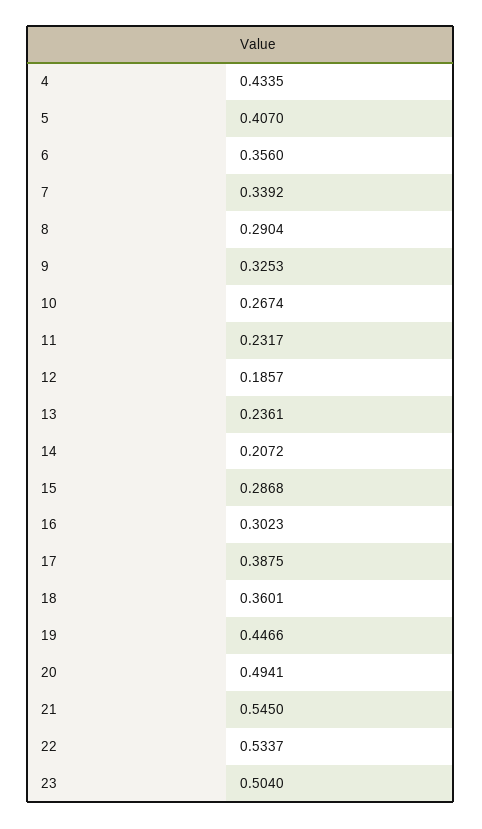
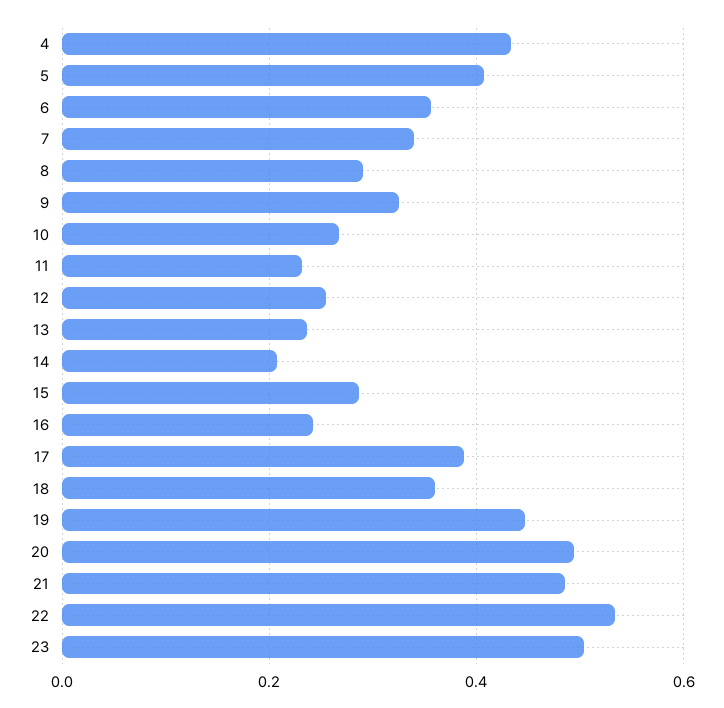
  {
    "4": 0.4335,
    "5": 0.407,
    "6": 0.356,
    "7": 0.3392,
    "8": 0.2904,
    "9": 0.3253,
    "10": 0.2674,
    "11": 0.2317,
-   "12": 0.1857,
+   "12": 0.26,
    "13": 0.2361,
    "14": 0.2072,
    "15": 0.2868,
-   "16": 0.3023,
+   "16": 0.24,
    "17": 0.3875,
    "18": 0.3601,
    "19": 0.4466,
    "20": 0.4941,
-   "21": 0.545,
+   "21": 0.48,
    "22": 0.5337,
    "23": 0.504
  }

